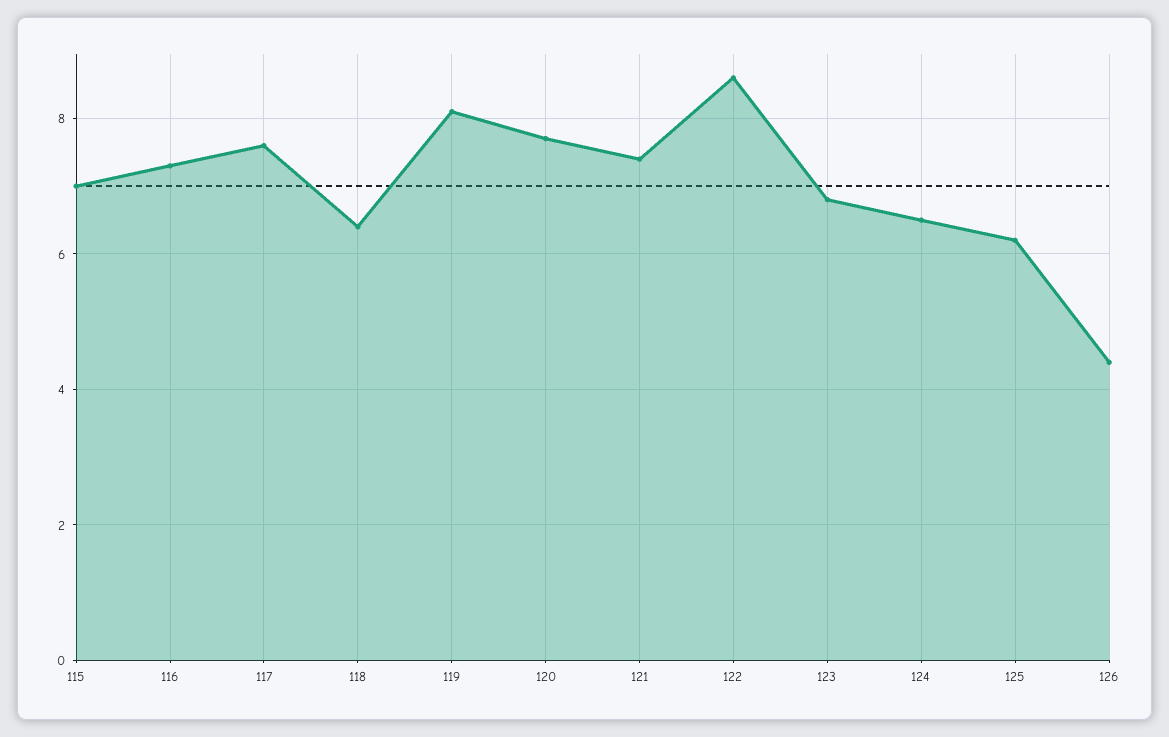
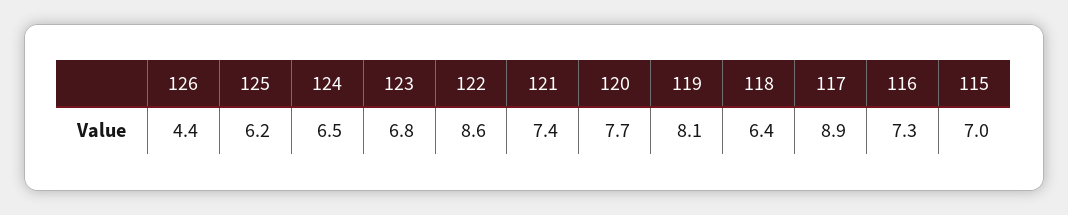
  {
    "115": 7,
    "116": 7.3,
-   "117": 7.5,
+   "117": 8.9,
    "118": 6.4,
    "119": 8.1,
    "120": 7.7,
    "121": 7.4,
    "122": 8.6,
    "123": 6.8,
    "124": 6.5,
    "125": 6.2,
    "126": 4.4
  }

